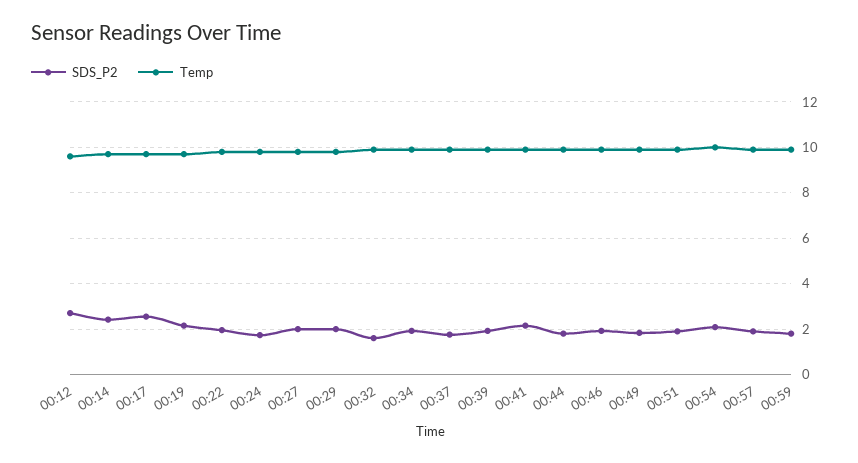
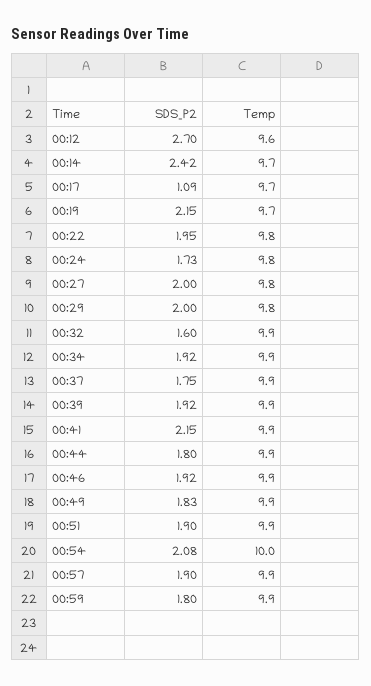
  {
    "SDS_P2": {
      "00:12": 2.7,
      "00:14": 2.42,
-     "00:17": 2.5,
+     "00:17": 1.09,
      "00:19": 2.15,
      "00:22": 1.95,
      "00:24": 1.73,
      "00:27": 2,
      "00:29": 2,
      "00:32": 1.6,
      "00:34": 1.92,
      "00:37": 1.75,
      "00:39": 1.92,
      "00:41": 2.15,
      "00:44": 1.8,
      "00:46": 1.92,
      "00:49": 1.83,
      "00:51": 1.9,
      "00:54": 2.08,
      "00:57": 1.9,
      "00:59": 1.8
    },
    "Temp": {
      "00:12": 9.6,
      "00:14": 9.7,
      "00:17": 9.7,
      "00:19": 9.7,
      "00:22": 9.8,
      "00:24": 9.8,
      "00:27": 9.8,
      "00:29": 9.8,
      "00:32": 9.9,
      "00:34": 9.9,
      "00:37": 9.9,
      "00:39": 9.9,
      "00:41": 9.9,
      "00:44": 9.9,
      "00:46": 9.9,
      "00:49": 9.9,
      "00:51": 9.9,
      "00:54": 10,
      "00:57": 9.9,
      "00:59": 9.9
    }
  }

